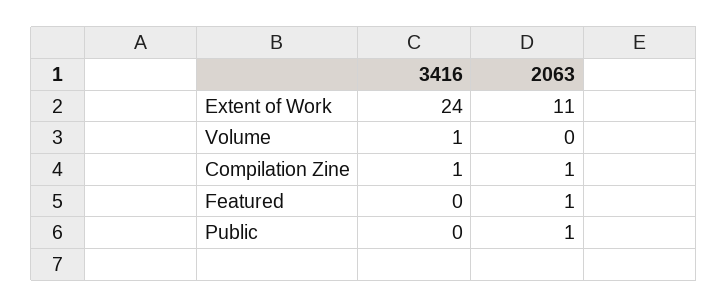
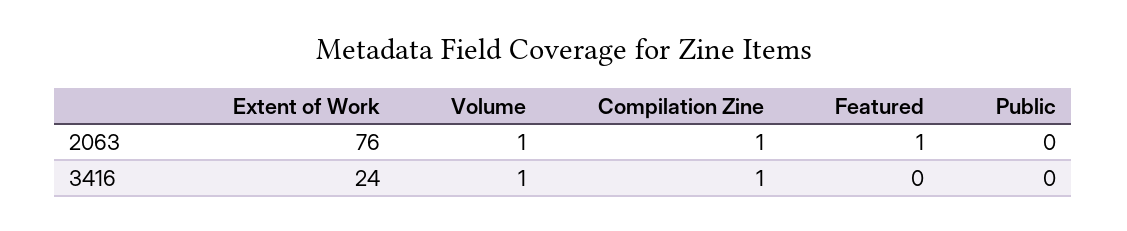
  {
    "3416": {
      "Extent of Work": 24,
      "Volume": 1,
      "Compilation Zine": 1,
      "Featured": 0,
      "Public": 0
    },
    "2063": {
-     "Extent of Work": 11,
+     "Extent of Work": 76,
-     "Volume": 0,
+     "Volume": 1,
      "Compilation Zine": 1,
      "Featured": 1,
-     "Public": 1
+     "Public": 0
    }
  }

